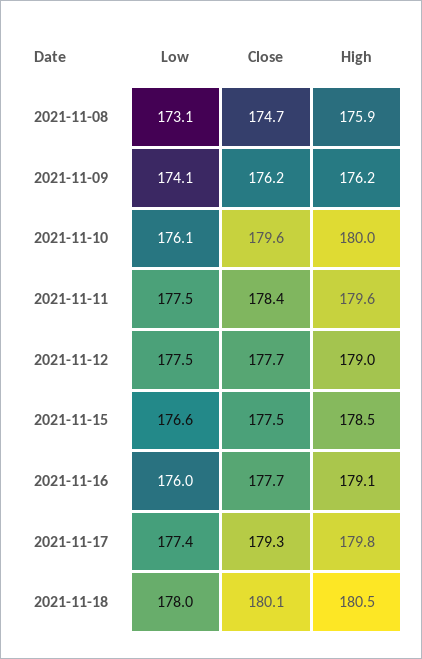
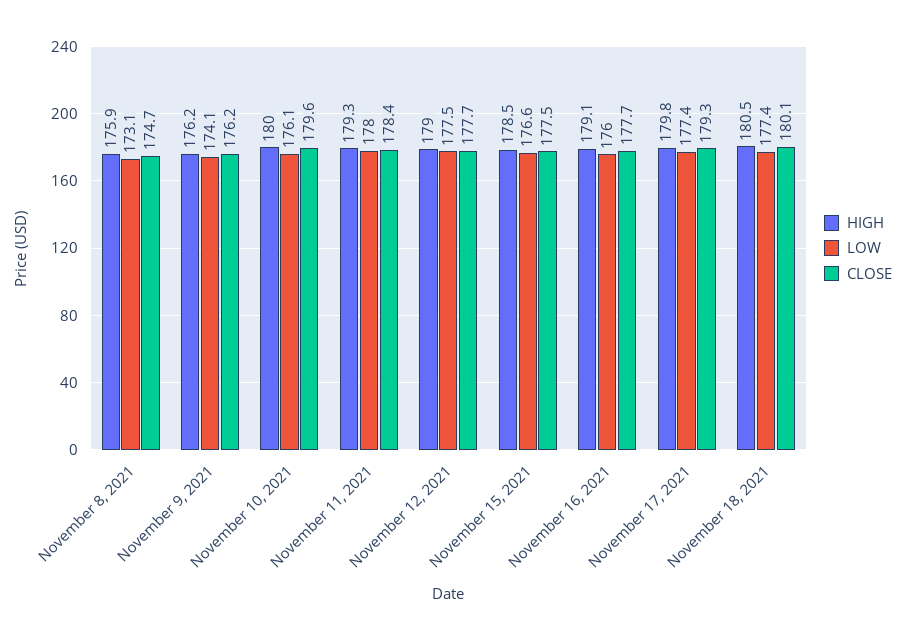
  {
    "Low": {
      "2021-11-08": 173.1,
      "2021-11-09": 174.1,
      "2021-11-10": 176.1,
-     "2021-11-11": 177.5,
+     "2021-11-11": 178,
      "2021-11-12": 177.5,
      "2021-11-15": 176.6,
      "2021-11-16": 176,
      "2021-11-17": 177.4,
-     "2021-11-18": 178
+     "2021-11-18": 177.4
    },
    "Close": {
      "2021-11-08": 174.7,
      "2021-11-09": 176.2,
      "2021-11-10": 179.6,
      "2021-11-11": 178.4,
      "2021-11-12": 177.7,
      "2021-11-15": 177.5,
      "2021-11-16": 177.7,
      "2021-11-17": 179.3,
      "2021-11-18": 180.1
    },
    "High": {
      "2021-11-08": 175.9,
      "2021-11-09": 176.2,
      "2021-11-10": 180,
-     "2021-11-11": 179.6,
+     "2021-11-11": 179.3,
      "2021-11-12": 179,
      "2021-11-15": 178.5,
      "2021-11-16": 179.1,
      "2021-11-17": 179.8,
      "2021-11-18": 180.5
    }
  }

